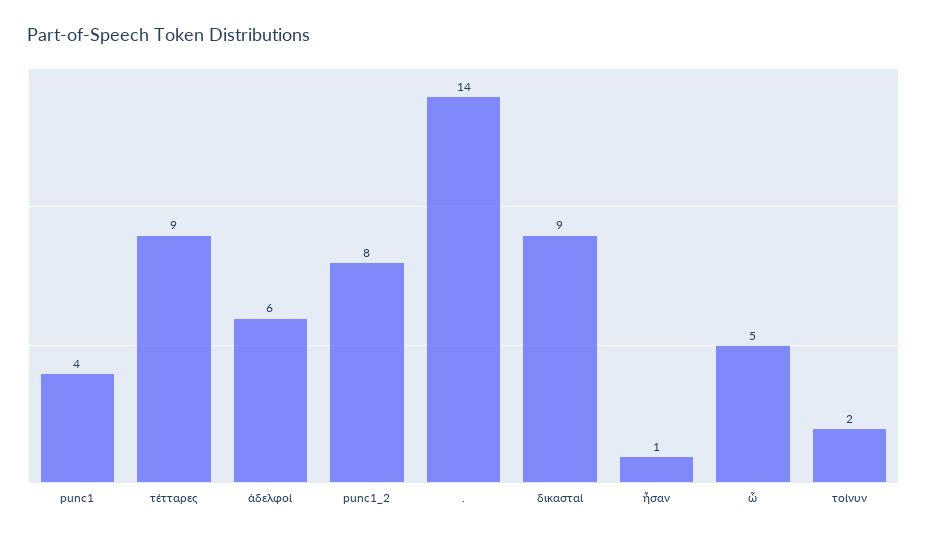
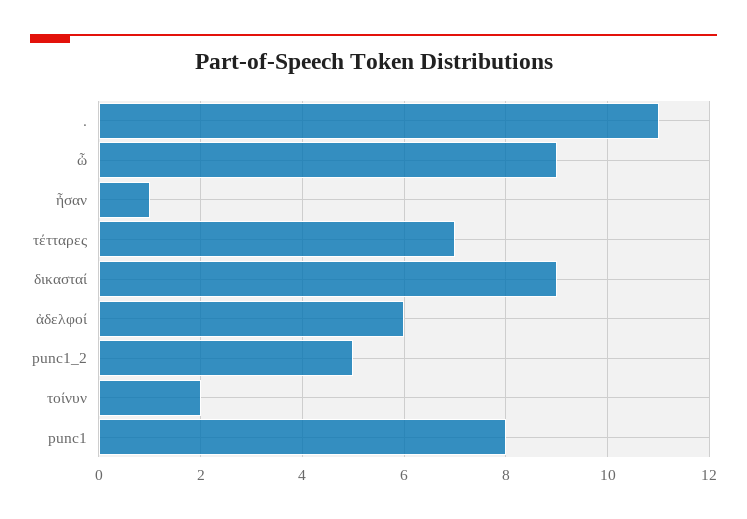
  {
-   "punc1": 4,
+   "punc1": 8,
-   "τέτταρες": 9,
+   "τέτταρες": 7,
    "ἀδελφοί": 6,
-   "punc1_2": 8,
+   "punc1_2": 5,
-   ".": 14,
+   ".": 11,
    "δικασταί": 9,
    "ἦσαν": 1,
-   "ὦ": 5,
+   "ὦ": 9,
    "τοίνυν": 2
  }

